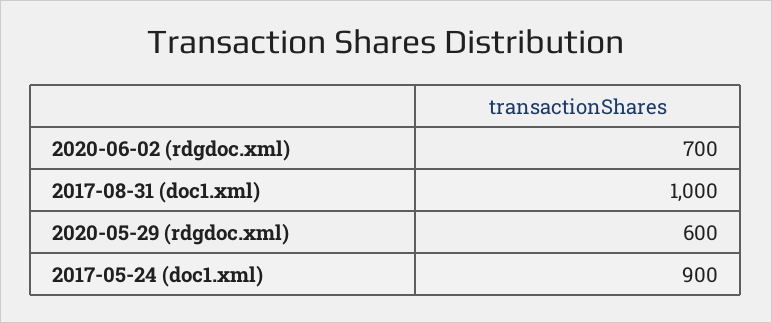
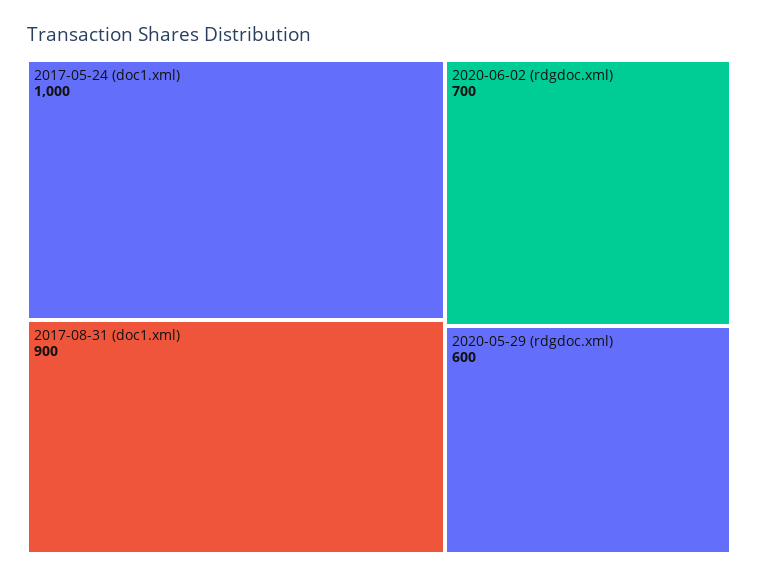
  {
    "2020-06-02 (rdgdoc.xml)": 700,
-   "2017-08-31 (doc1.xml)": 1000,
+   "2017-08-31 (doc1.xml)": 900,
    "2020-05-29 (rdgdoc.xml)": 600,
-   "2017-05-24 (doc1.xml)": 900
+   "2017-05-24 (doc1.xml)": 1000
  }

